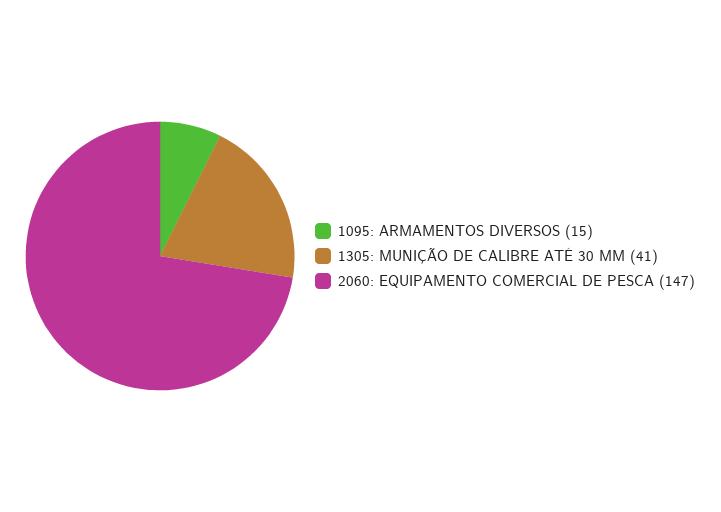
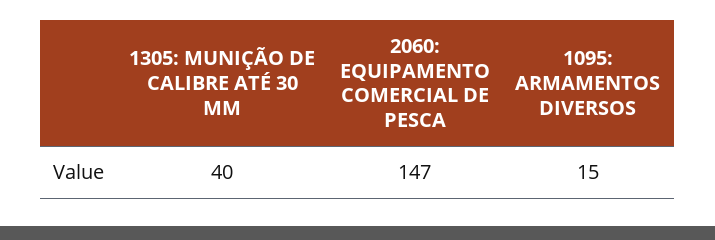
  {
    "1095: ARMAMENTOS DIVERSOS": 15,
-   "1305: MUNIÇÃO DE CALIBRE ATÉ 30 MM": 41,
+   "1305: MUNIÇÃO DE CALIBRE ATÉ 30 MM": 40,
    "2060: EQUIPAMENTO COMERCIAL DE PESCA": 147
  }

